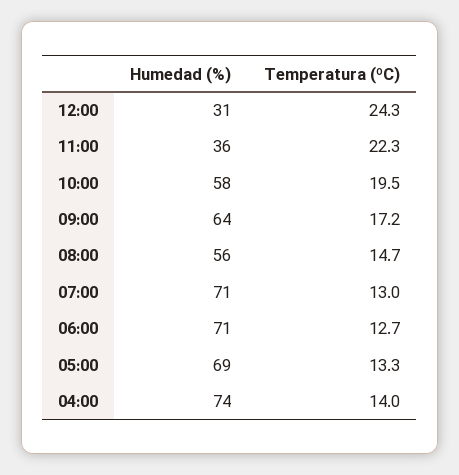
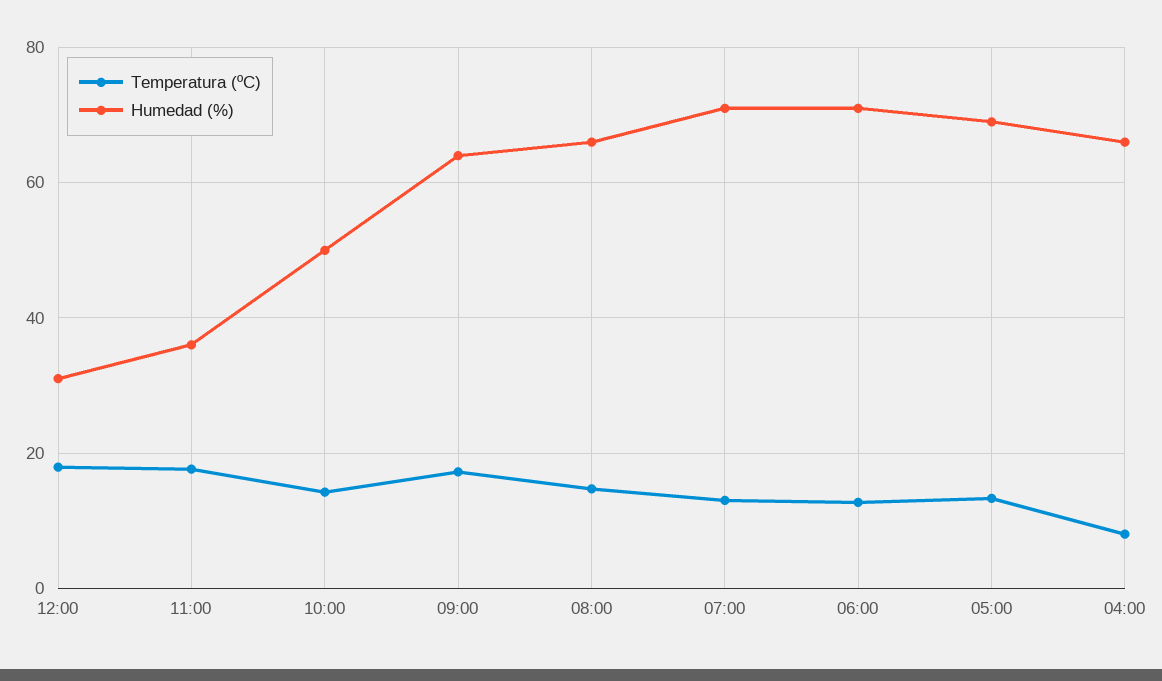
  {
    "Humedad (%)": {
      "12:00": 31,
      "11:00": 36,
-     "10:00": 58,
+     "10:00": 50,
      "09:00": 64,
-     "08:00": 56,
+     "08:00": 66,
      "07:00": 71,
      "06:00": 71,
      "05:00": 69,
-     "04:00": 74
+     "04:00": 66
    },
    "Temperatura (ºC)": {
-     "12:00": 24.3,
+     "12:00": 18,
-     "11:00": 22.3,
+     "11:00": 18,
-     "10:00": 19.5,
+     "10:00": 14,
      "09:00": 17.2,
      "08:00": 14.7,
      "07:00": 13,
      "06:00": 12.7,
      "05:00": 13.3,
-     "04:00": 14
+     "04:00": 8
    }
  }

